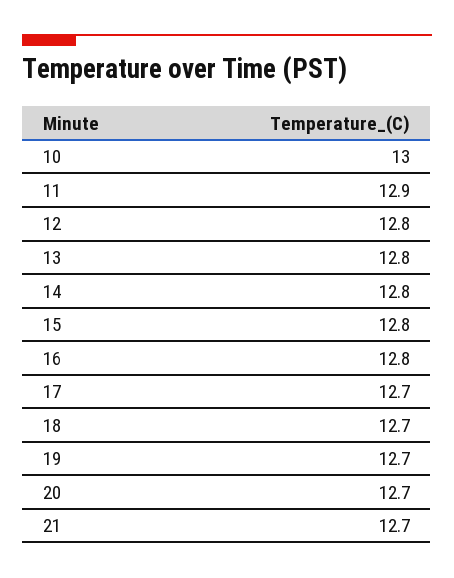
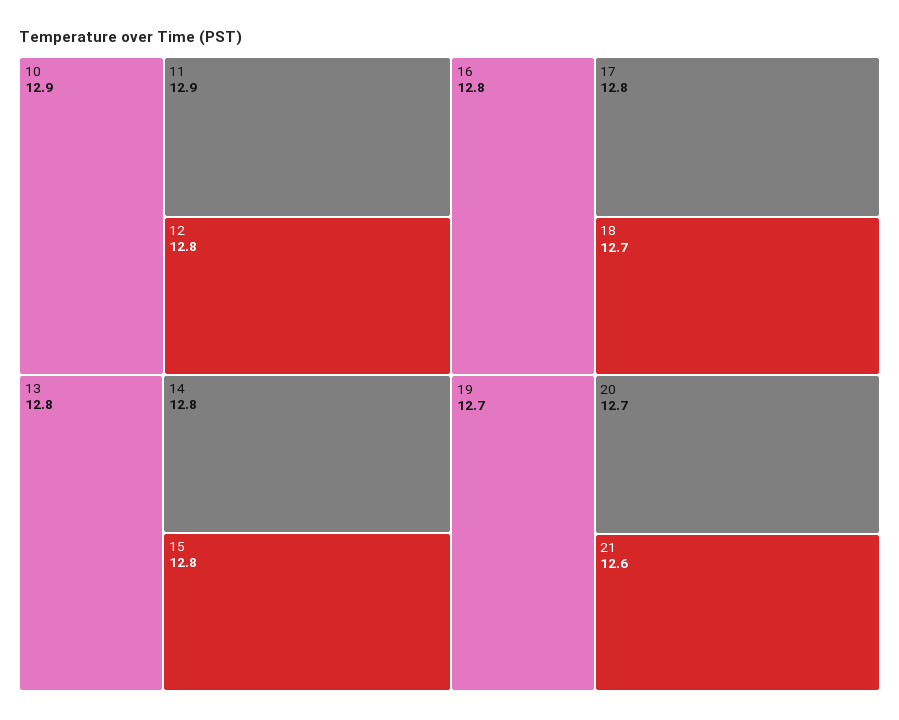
  {
-   "10": 13,
+   "10": 12.9,
    "11": 12.9,
    "12": 12.8,
    "13": 12.8,
    "14": 12.8,
    "15": 12.8,
    "16": 12.8,
-   "17": 12.7,
+   "17": 12.8,
    "18": 12.7,
    "19": 12.7,
    "20": 12.7,
-   "21": 12.7
+   "21": 12.6
  }

